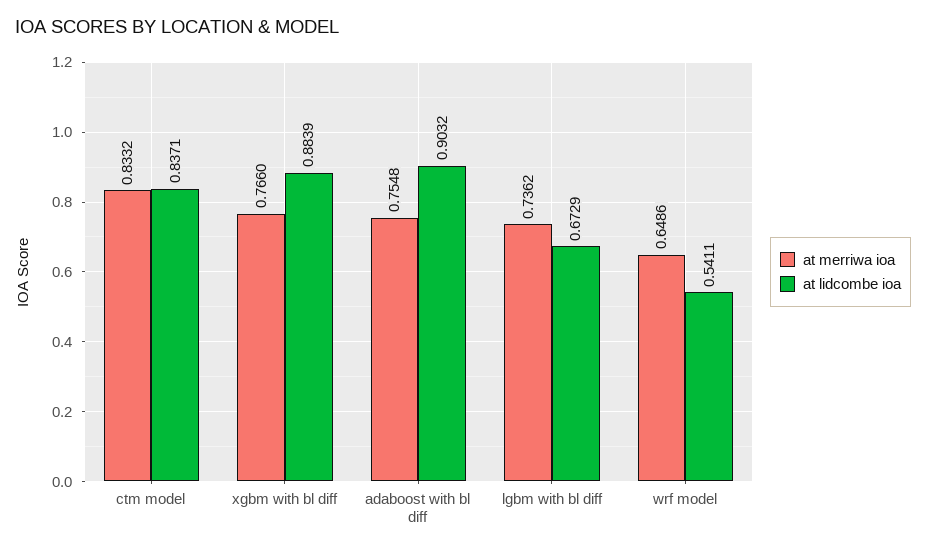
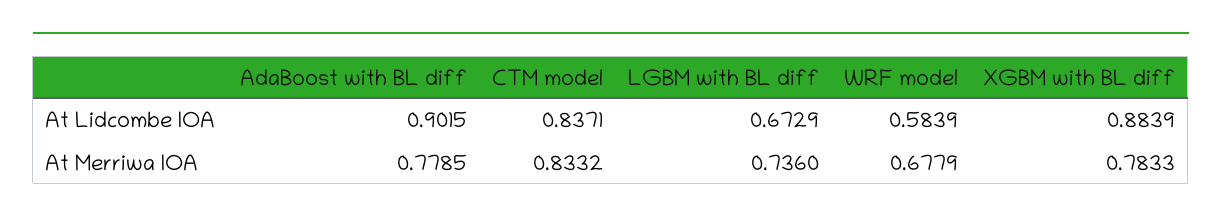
  {
    "at merriwa ioa": {
      "ctm model": 0.8332,
-     "xgbm with bl diff": 0.766,
+     "xgbm with bl diff": 0.7833,
-     "adaboost with bl diff": 0.7548,
+     "adaboost with bl diff": 0.7785,
-     "lgbm with bl diff": 0.7362,
+     "lgbm with bl diff": 0.736,
-     "wrf model": 0.6486
+     "wrf model": 0.6779
    },
    "at lidcombe ioa": {
      "ctm model": 0.8371,
      "xgbm with bl diff": 0.8839,
-     "adaboost with bl diff": 0.9032,
+     "adaboost with bl diff": 0.9015,
      "lgbm with bl diff": 0.6729,
-     "wrf model": 0.5411
+     "wrf model": 0.5839
    }
  }

